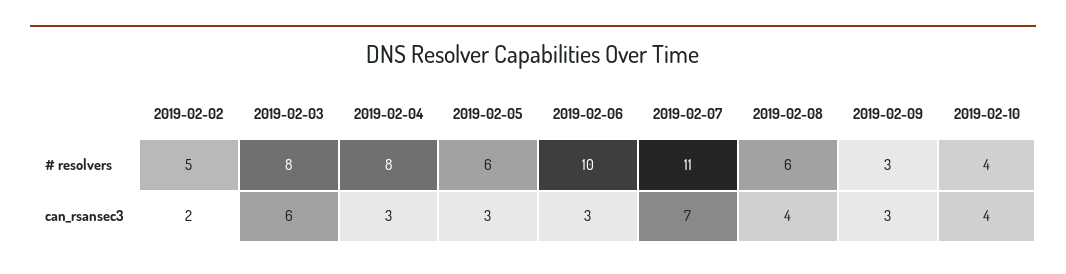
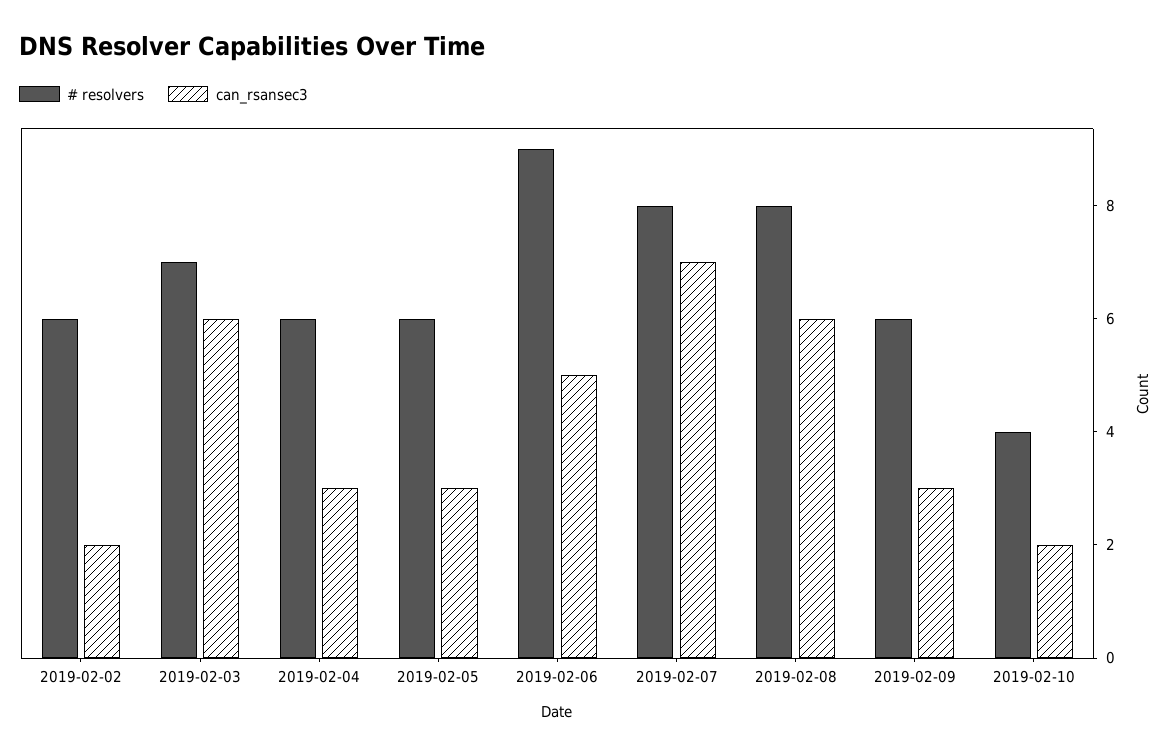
  {
    "# resolvers": {
-     "2019-02-02": 5,
+     "2019-02-02": 6,
-     "2019-02-03": 8,
+     "2019-02-03": 7,
-     "2019-02-04": 8,
+     "2019-02-04": 6,
      "2019-02-05": 6,
-     "2019-02-06": 10,
+     "2019-02-06": 9,
-     "2019-02-07": 11,
+     "2019-02-07": 8,
-     "2019-02-08": 6,
+     "2019-02-08": 8,
-     "2019-02-09": 3,
+     "2019-02-09": 6,
      "2019-02-10": 4
    },
    "can_rsansec3": {
      "2019-02-02": 2,
      "2019-02-03": 6,
      "2019-02-04": 3,
      "2019-02-05": 3,
-     "2019-02-06": 3,
+     "2019-02-06": 5,
      "2019-02-07": 7,
-     "2019-02-08": 4,
+     "2019-02-08": 6,
      "2019-02-09": 3,
-     "2019-02-10": 4
+     "2019-02-10": 2
    }
  }

